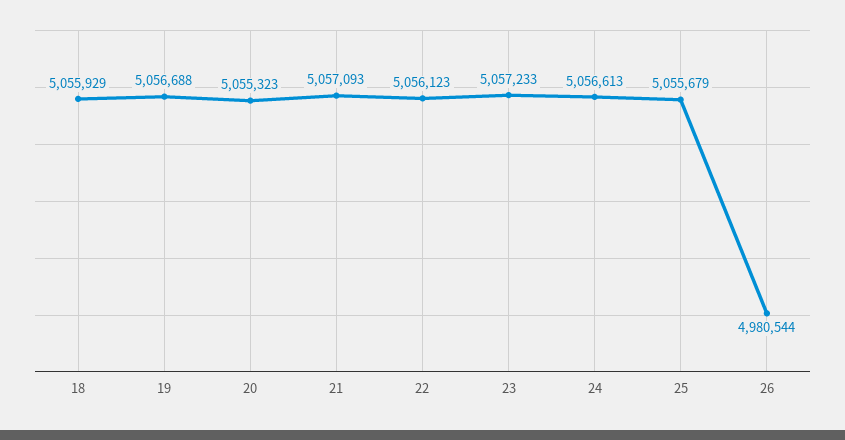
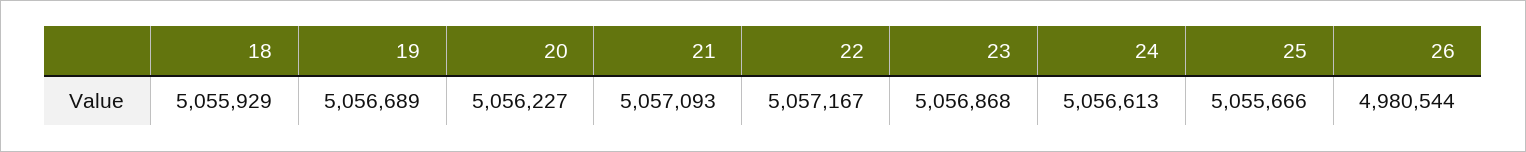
  {
    "18": 5055929,
-   "19": 5056688,
+   "19": 5056689,
-   "20": 5055323,
+   "20": 5056227,
    "21": 5057093,
-   "22": 5056123,
+   "22": 5057167,
-   "23": 5057233,
+   "23": 5056868,
    "24": 5056613,
-   "25": 5055679,
+   "25": 5055666,
    "26": 4980544
  }

